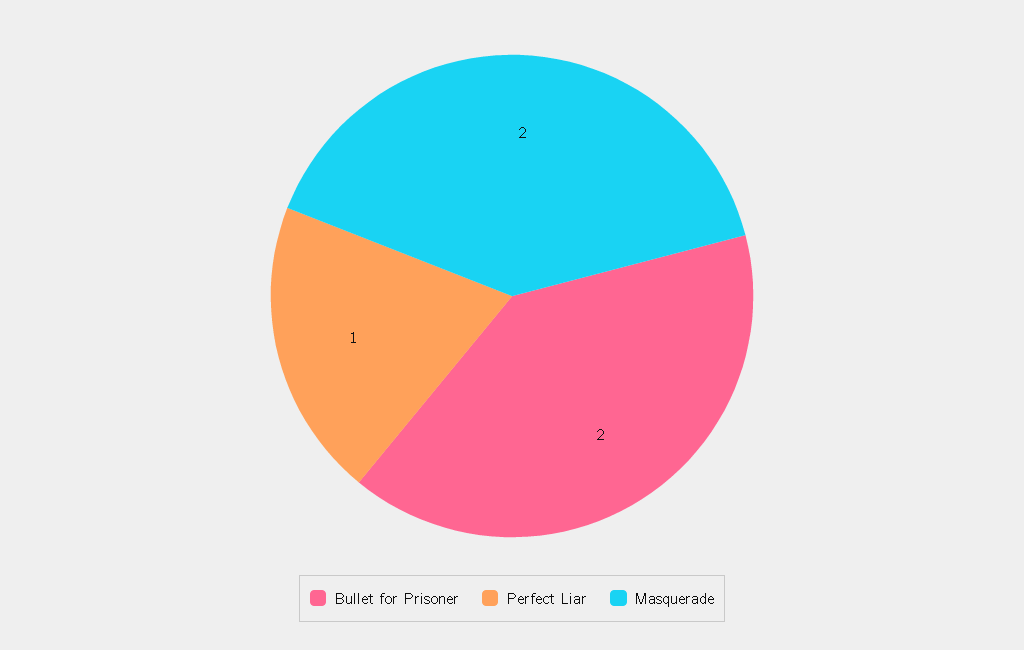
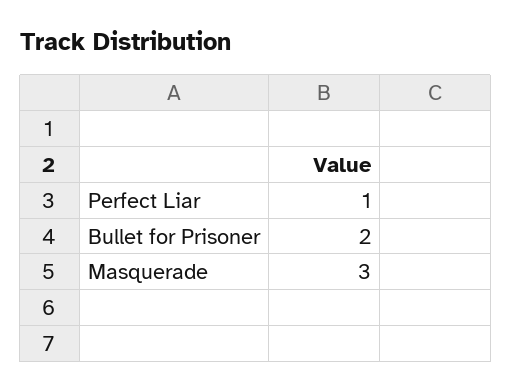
  {
    "Bullet for Prisoner": 2,
    "Perfect Liar": 1,
-   "Masquerade": 2
+   "Masquerade": 3
  }

